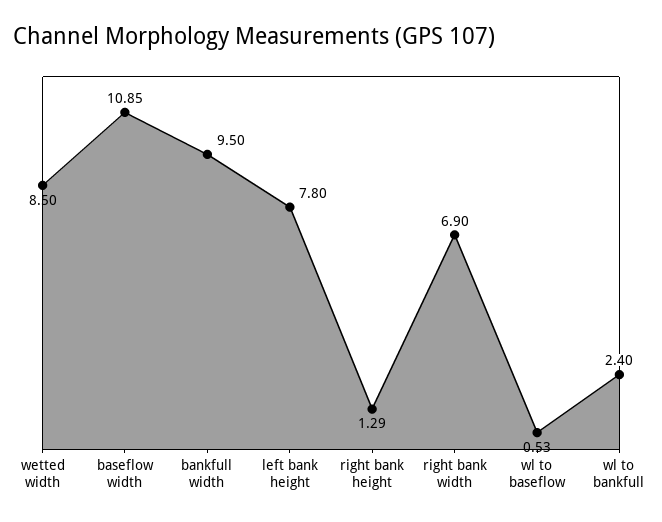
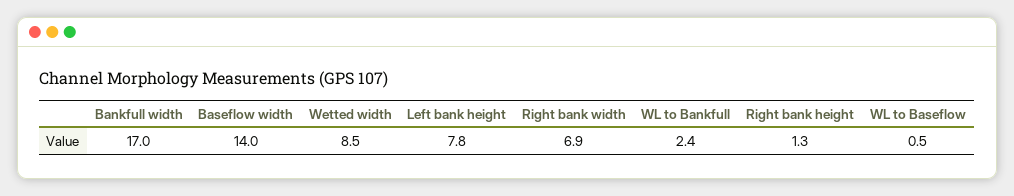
  {
    "wetted width": 8.5,
-   "baseflow width": 10.85,
+   "baseflow width": 14,
-   "bankfull width": 9.5,
+   "bankfull width": 17,
    "left bank height": 7.8,
    "right bank height": 1.29,
    "right bank width": 6.9,
    "wl to baseflow": 0.53,
    "wl to bankfull": 2.4
  }

